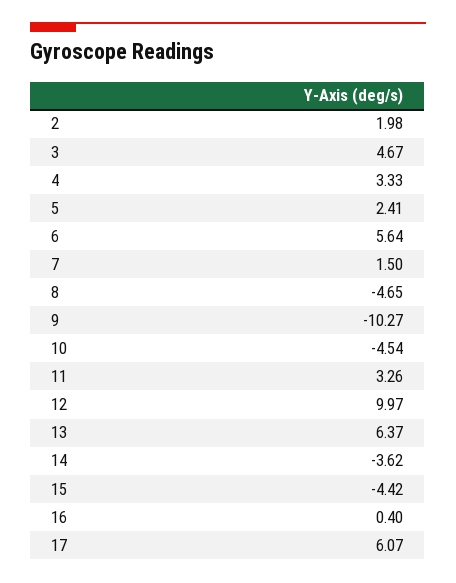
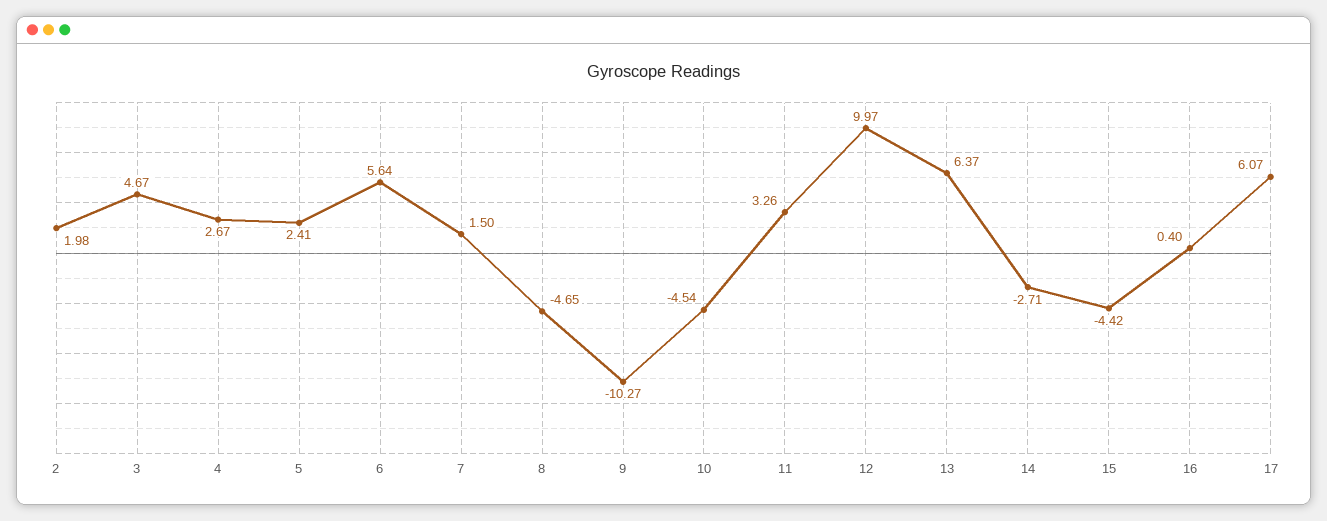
  {
    "2": 1.98,
    "3": 4.67,
-   "4": 3.33,
+   "4": 2.67,
    "5": 2.41,
    "6": 5.64,
    "7": 1.5,
    "8": -4.65,
    "9": -10.27,
    "10": -4.54,
    "11": 3.26,
    "12": 9.97,
    "13": 6.37,
-   "14": -3.62,
+   "14": -2.71,
    "15": -4.42,
    "16": 0.4,
    "17": 6.07
  }

